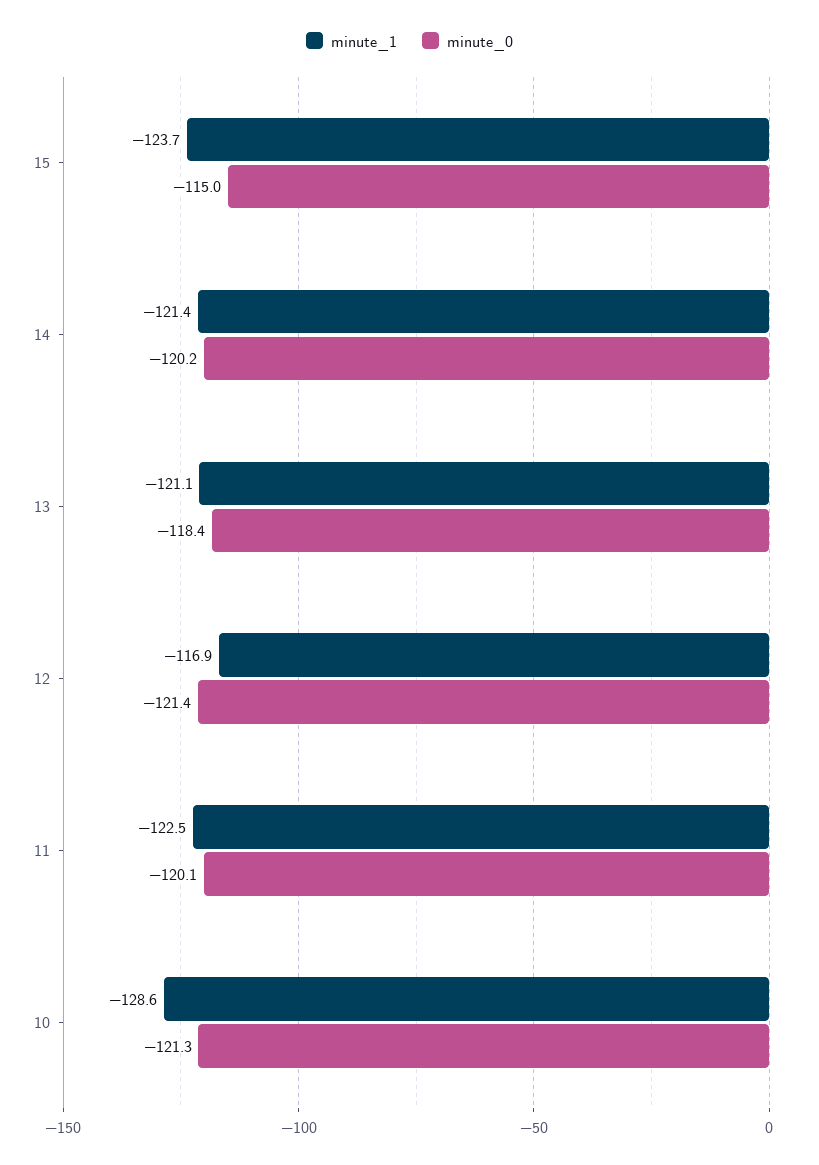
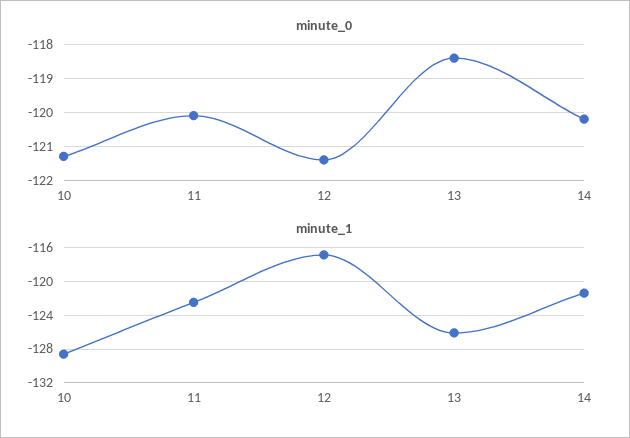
  {
    "minute_1": {
-     "15": -123.7,
      "14": -121.4,
-     "13": -121.1,
+     "13": -126,
      "12": -116.9,
      "11": -122.5,
      "10": -128.6
    },
    "minute_0": {
-     "15": -115,
      "14": -120.2,
      "13": -118.4,
      "12": -121.4,
      "11": -120.1,
      "10": -121.3
    }
  }

